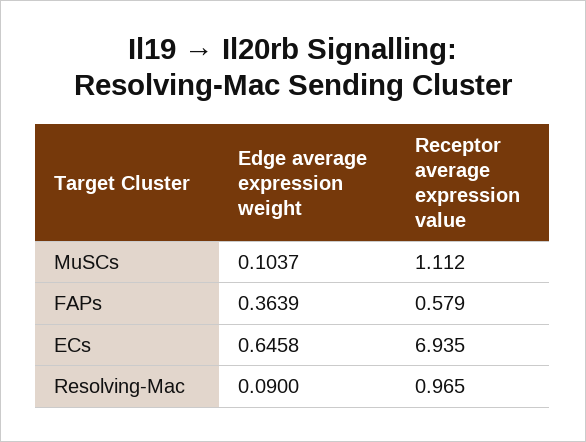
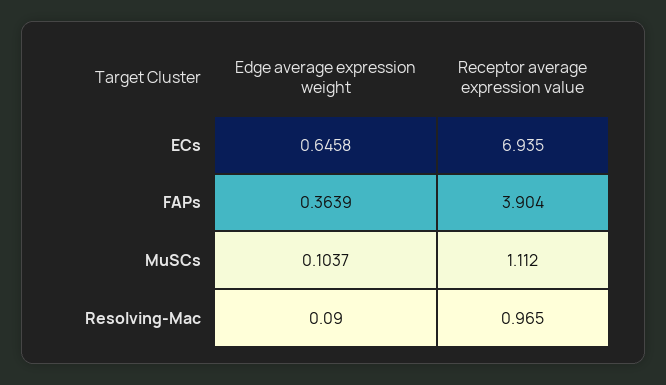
  {
    "Edge average expression weight": {
      "MuSCs": 0.1037,
      "FAPs": 0.3639,
      "ECs": 0.6458,
      "Resolving-Mac": 0.09
    },
    "Receptor average expression value": {
      "MuSCs": 1.112,
-     "FAPs": 0.579,
+     "FAPs": 3.904,
      "ECs": 6.935,
      "Resolving-Mac": 0.965
    }
  }

